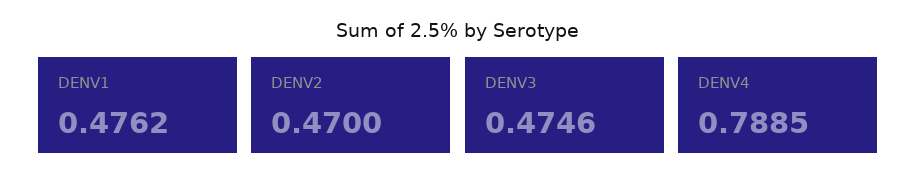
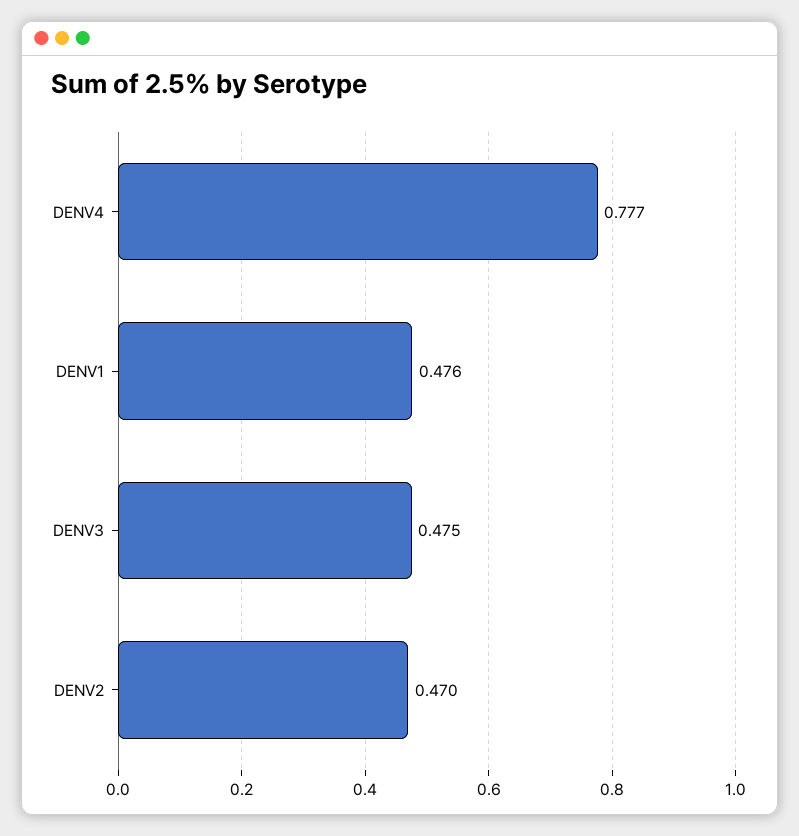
  {
    "DENV1": 0.4762,
    "DENV2": 0.47,
    "DENV3": 0.4746,
-   "DENV4": 0.7885
+   "DENV4": 0.777
  }

